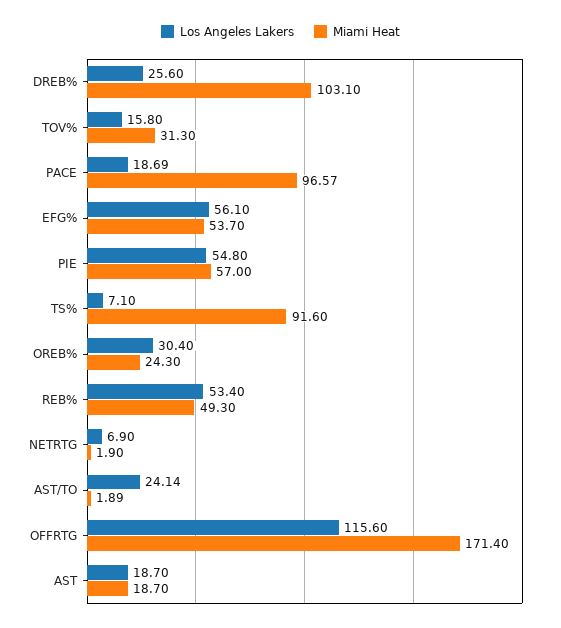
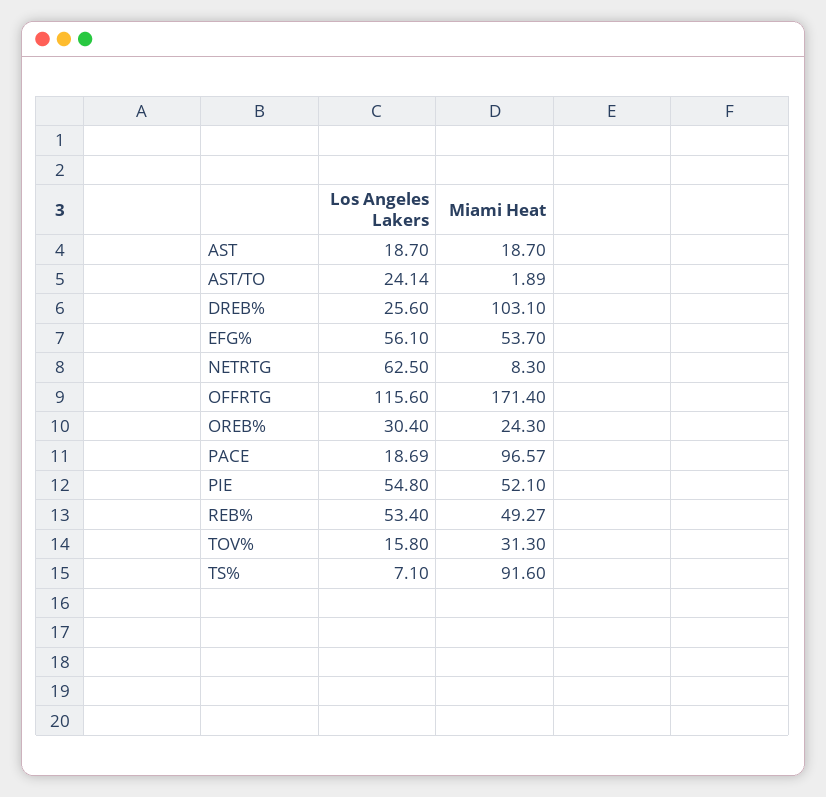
  {
    "Los Angeles Lakers": {
      "DREB%": 25.6,
      "TOV%": 15.8,
      "PACE": 18.69,
      "EFG%": 56.1,
      "PIE": 54.8,
      "TS%": 7.1,
      "OREB%": 30.4,
      "REB%": 53.4,
-     "NETRTG": 6.9,
+     "NETRTG": 62.5,
      "AST/TO": 24.14,
      "OFFRTG": 115.6,
      "AST": 18.7
    },
    "Miami Heat": {
      "DREB%": 103.1,
      "TOV%": 31.3,
      "PACE": 96.57,
      "EFG%": 53.7,
-     "PIE": 57,
+     "PIE": 52.1,
      "TS%": 91.6,
      "OREB%": 24.3,
-     "REB%": 49.3,
+     "REB%": 49.27,
-     "NETRTG": 1.9,
+     "NETRTG": 8.3,
      "AST/TO": 1.89,
      "OFFRTG": 171.4,
      "AST": 18.7
    }
  }

